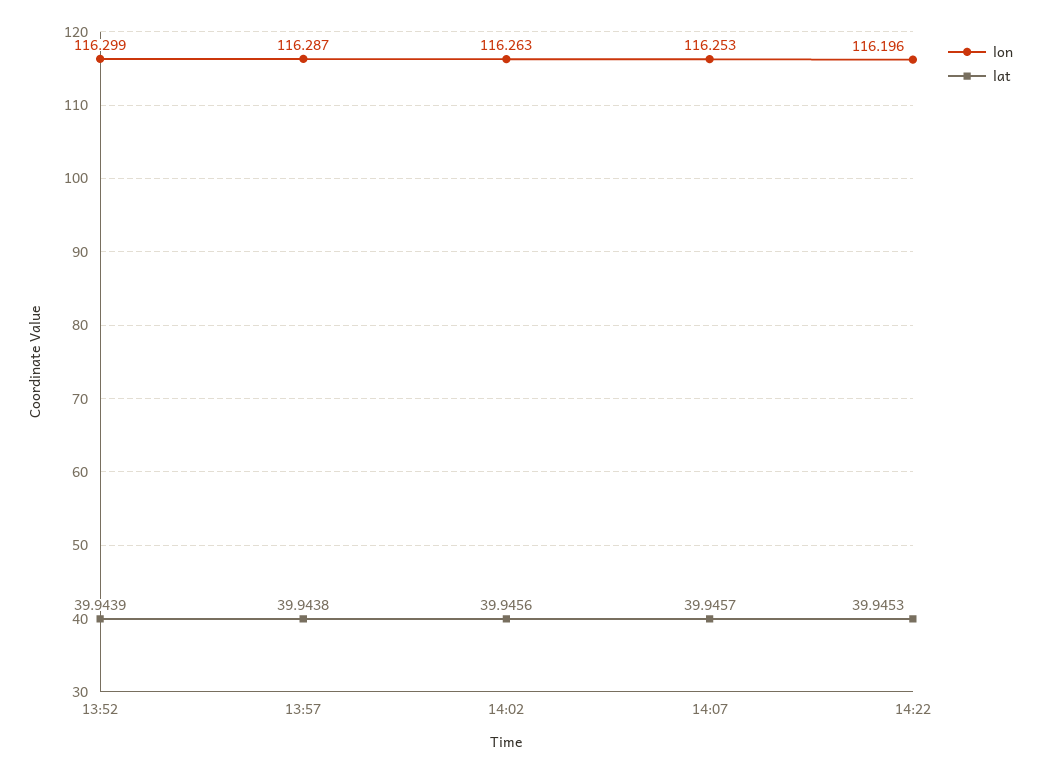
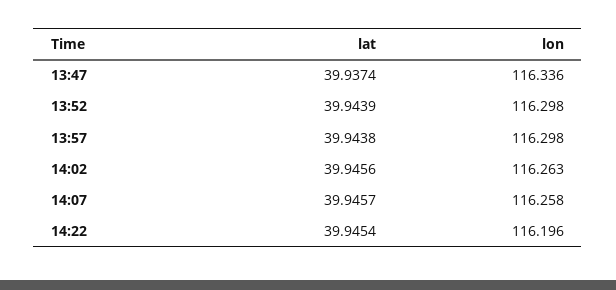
  {
    "lon": {
-     "13:52": 116.299,
+     "13:52": 116.298,
-     "13:57": 116.287,
+     "13:57": 116.298,
      "14:02": 116.263,
-     "14:07": 116.253,
+     "14:07": 116.258,
-     "14:22": 116.196
+     "14:22": 116.196,
+     "13:47": 116.336
    },
    "lat": {
      "13:52": 39.9439,
      "13:57": 39.9438,
      "14:02": 39.9456,
      "14:07": 39.9457,
-     "14:22": 39.9453
+     "14:22": 39.9454,
+     "13:47": 39.9374
    }
  }

